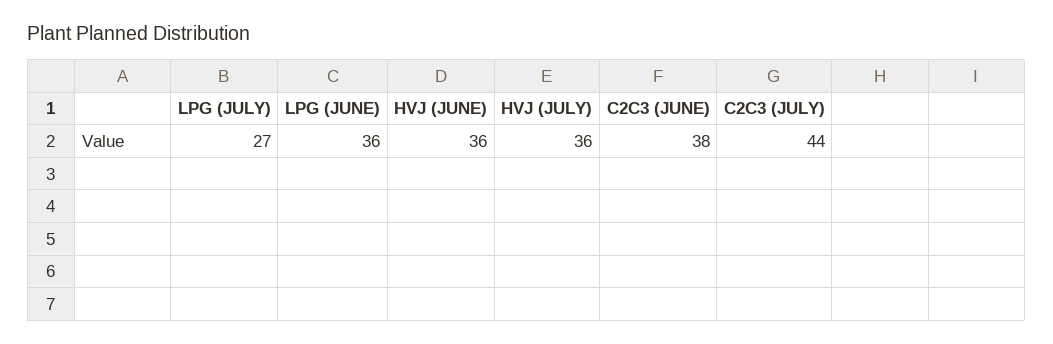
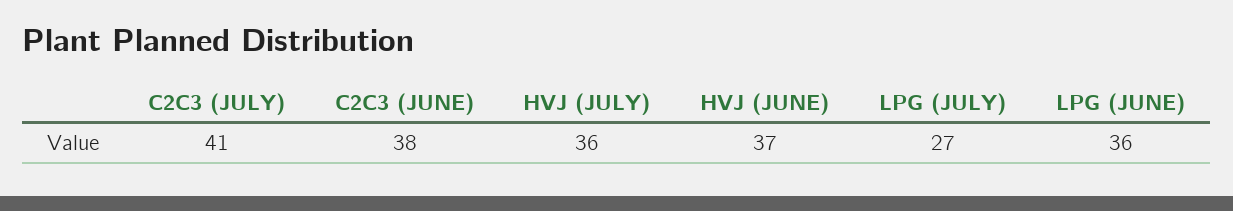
  {
    "LPG (JULY)": 27,
    "LPG (JUNE)": 36,
-   "HVJ (JUNE)": 36,
+   "HVJ (JUNE)": 37,
    "HVJ (JULY)": 36,
    "C2C3 (JUNE)": 38,
-   "C2C3 (JULY)": 44
+   "C2C3 (JULY)": 41
  }

